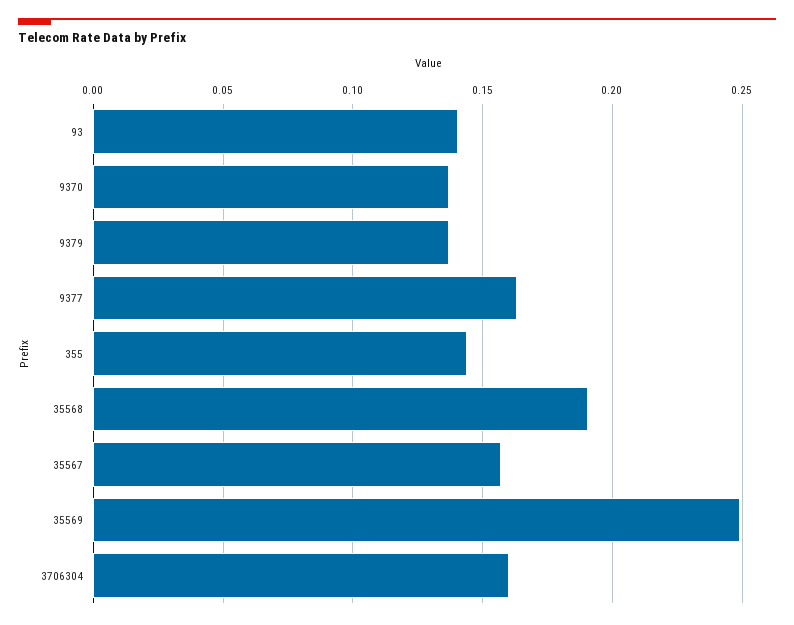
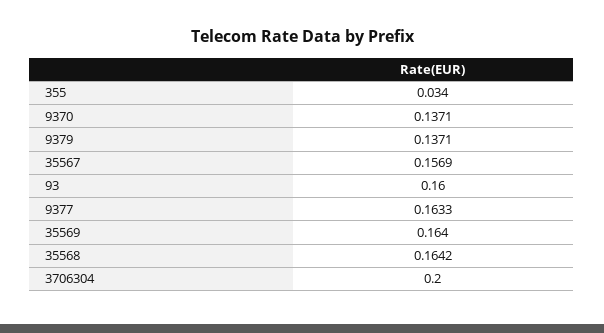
  {
-   "93": 0.14,
+   "93": 0.16,
    "9370": 0.1371,
    "9379": 0.1371,
    "9377": 0.1633,
-   "355": 0.145,
+   "355": 0.034,
-   "35568": 0.19,
+   "35568": 0.1642,
    "35567": 0.1569,
-   "35569": 0.25,
+   "35569": 0.164,
-   "3706304": 0.16
+   "3706304": 0.2
  }

